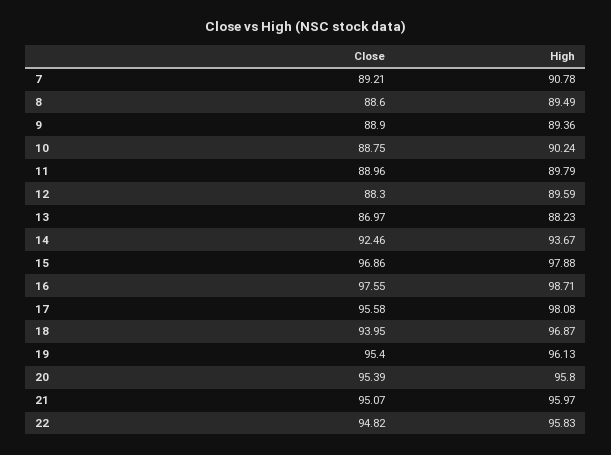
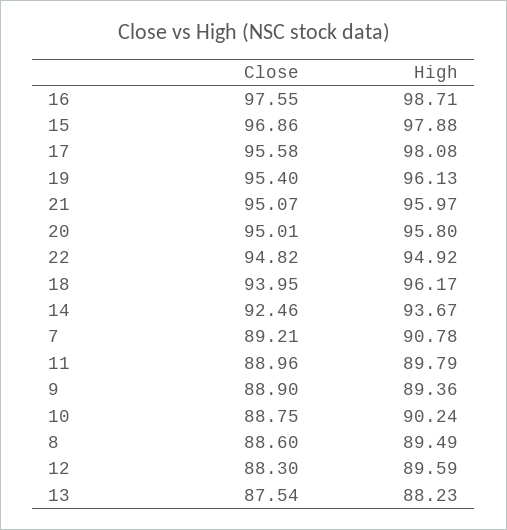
  {
    "Close": {
      "7": 89.21,
      "8": 88.6,
      "9": 88.9,
      "10": 88.75,
      "11": 88.96,
      "12": 88.3,
-     "13": 86.97,
+     "13": 87.54,
      "14": 92.46,
      "15": 96.86,
      "16": 97.55,
      "17": 95.58,
      "18": 93.95,
      "19": 95.4,
-     "20": 95.39,
+     "20": 95.01,
      "21": 95.07,
      "22": 94.82
    },
    "High": {
      "7": 90.78,
      "8": 89.49,
      "9": 89.36,
      "10": 90.24,
      "11": 89.79,
      "12": 89.59,
      "13": 88.23,
      "14": 93.67,
      "15": 97.88,
      "16": 98.71,
      "17": 98.08,
-     "18": 96.87,
+     "18": 96.17,
      "19": 96.13,
      "20": 95.8,
      "21": 95.97,
-     "22": 95.83
+     "22": 94.92
    }
  }

